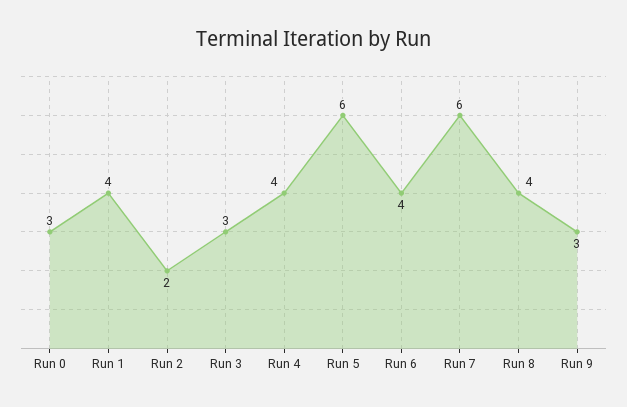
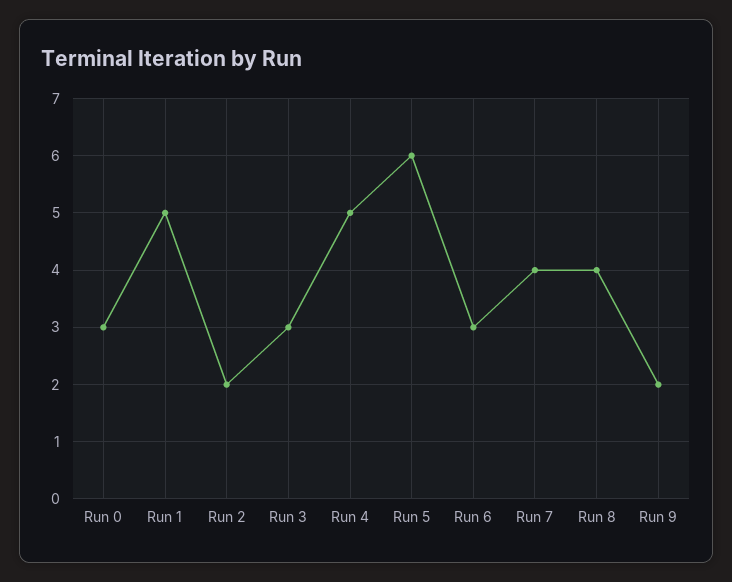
  {
    "Run 0": 3,
-   "Run 1": 4,
+   "Run 1": 5,
    "Run 2": 2,
    "Run 3": 3,
-   "Run 4": 4,
+   "Run 4": 5,
    "Run 5": 6,
-   "Run 6": 4,
+   "Run 6": 3,
-   "Run 7": 6,
+   "Run 7": 4,
    "Run 8": 4,
-   "Run 9": 3
+   "Run 9": 2
  }

